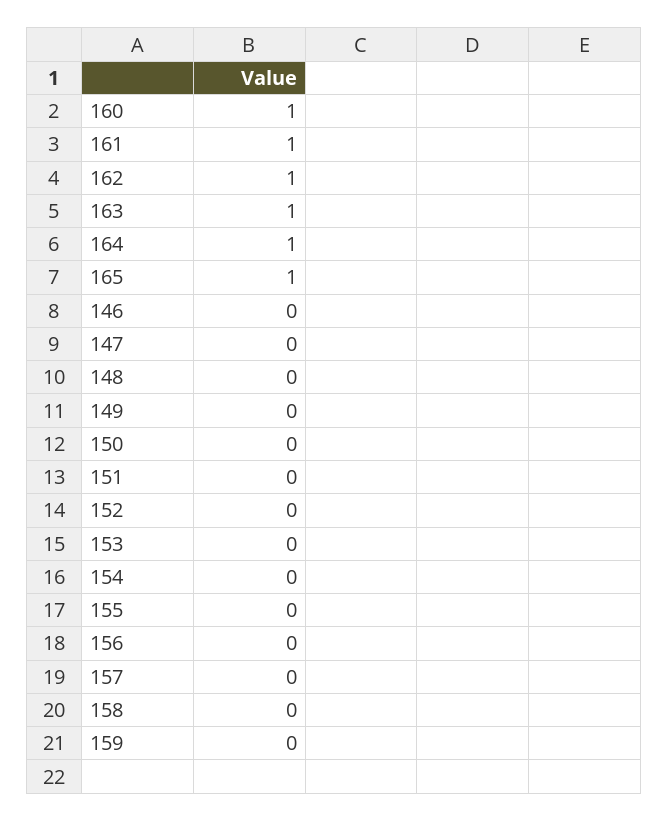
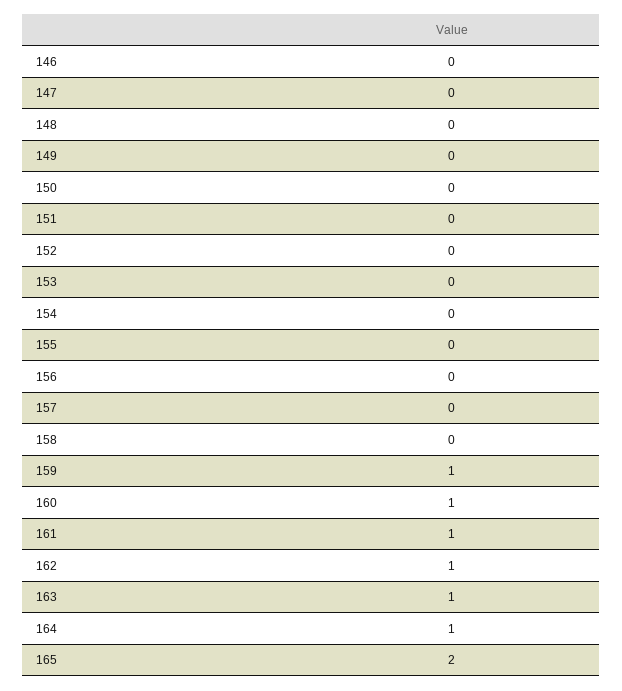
  {
    "160": 1,
    "161": 1,
    "162": 1,
    "163": 1,
    "164": 1,
-   "165": 1,
+   "165": 2,
    "146": 0,
    "147": 0,
    "148": 0,
    "149": 0,
    "150": 0,
    "151": 0,
    "152": 0,
    "153": 0,
    "154": 0,
    "155": 0,
    "156": 0,
    "157": 0,
    "158": 0,
-   "159": 0
+   "159": 1
  }

